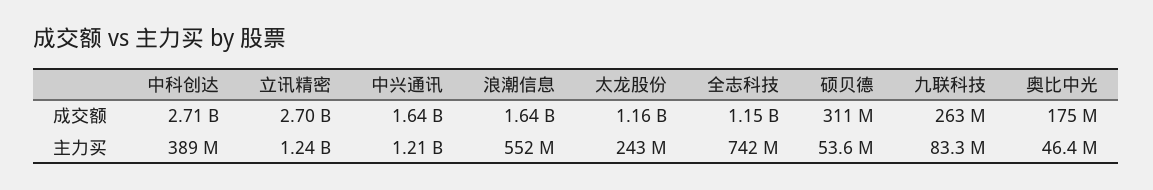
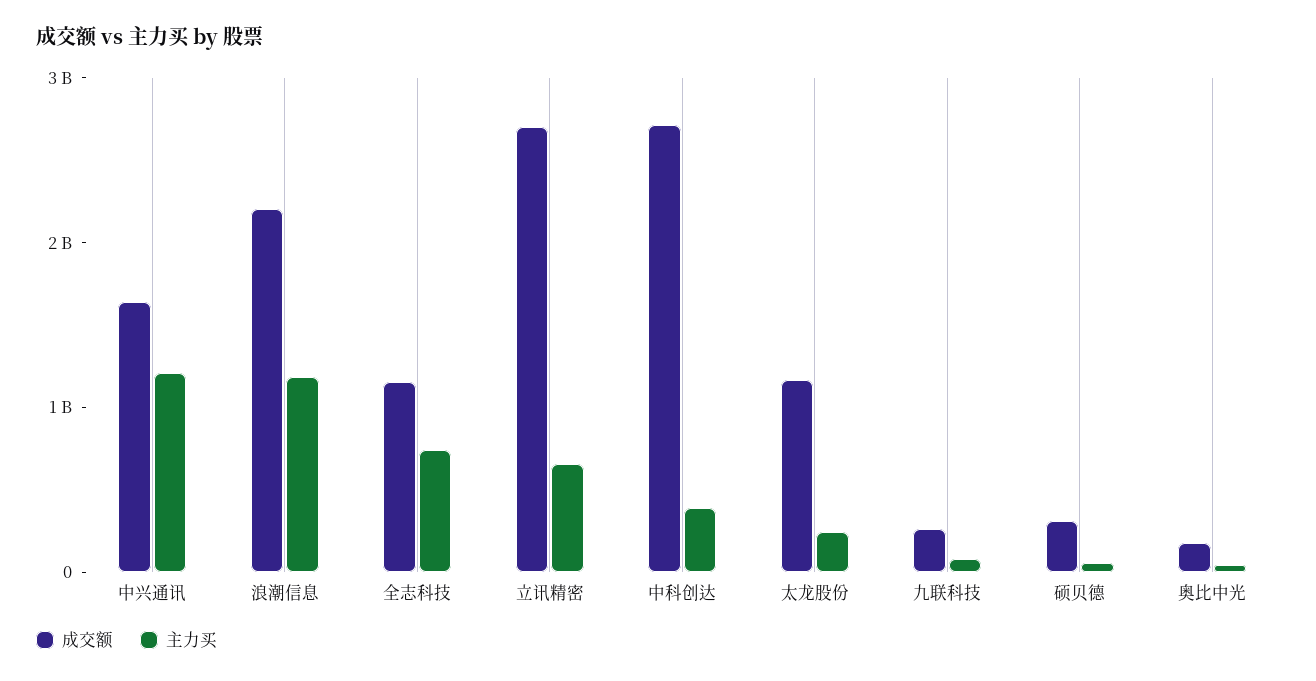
  {
    "成交额": {
      "中科创达": 2710000000,
      "立讯精密": 2700000000,
      "中兴通讯": 1640000000,
-     "浪潮信息": 1640000000,
+     "浪潮信息": 2200000000,
      "太龙股份": 1160000000,
      "全志科技": 1150000000,
      "硕贝德": 311000000,
      "九联科技": 263000000,
      "奥比中光": 175000000
    },
    "主力买": {
      "中科创达": 389000000,
-     "立讯精密": 1240000000,
+     "立讯精密": 600000000,
      "中兴通讯": 1210000000,
-     "浪潮信息": 552000000,
+     "浪潮信息": 1200000000,
      "太龙股份": 243000000,
      "全志科技": 742000000,
      "硕贝德": 53600000,
      "九联科技": 83300000,
      "奥比中光": 46400000
    }
  }

